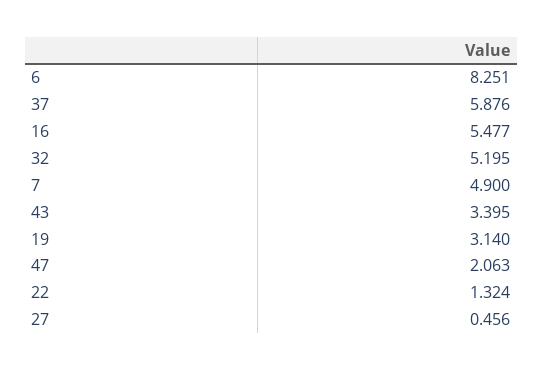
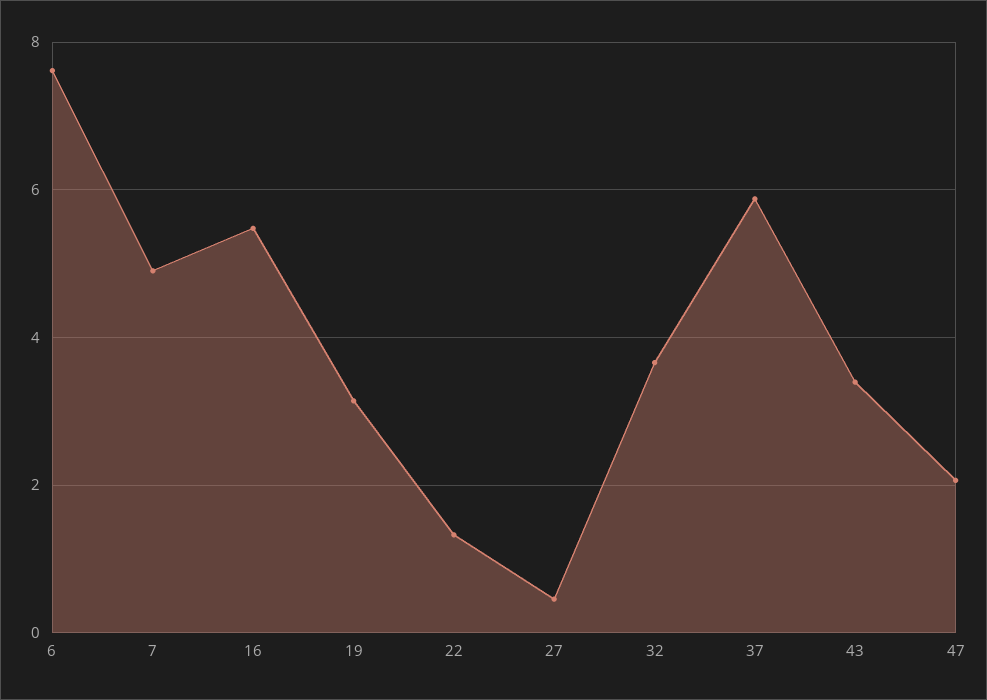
  {
-   "6": 8.251,
+   "6": 7.6,
    "37": 5.876,
    "16": 5.477,
-   "32": 5.195,
+   "32": 3.6,
    "7": 4.9,
    "43": 3.395,
    "19": 3.14,
    "47": 2.063,
    "22": 1.324,
    "27": 0.456
  }

